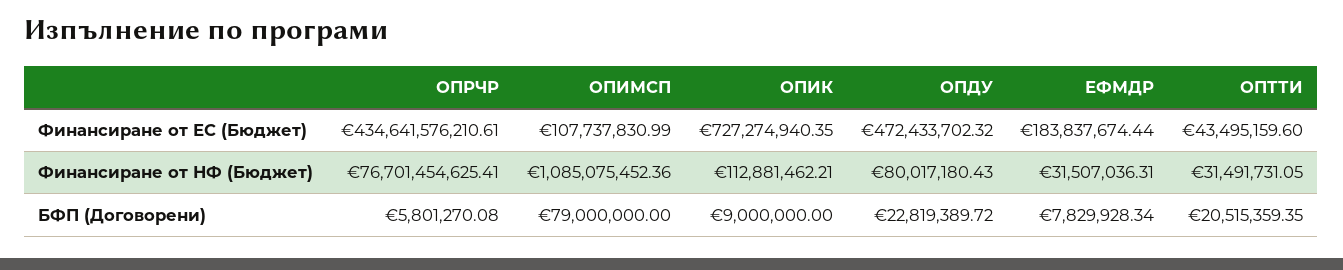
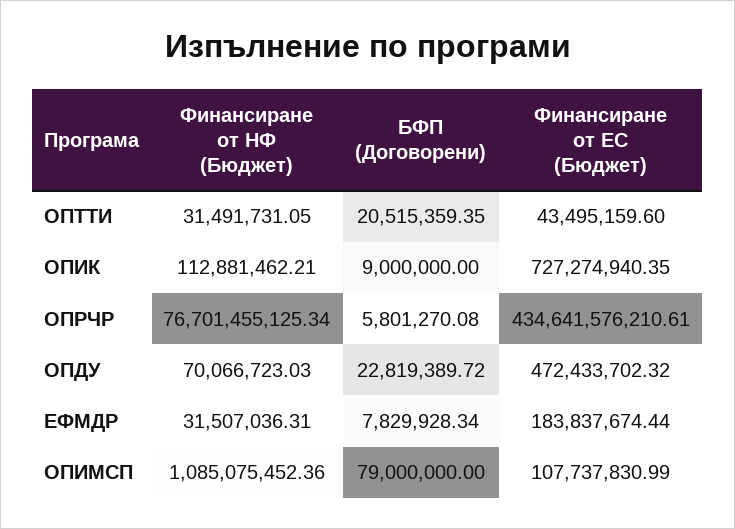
  {
    "ОПРЧР": {
      "Финансиране от ЕС (Бюджет)": 434641576210.61,
-     "Финансиране от НФ (Бюджет)": 76701454625.41,
+     "Финансиране от НФ (Бюджет)": 76701455125.34,
      "БФП (Договорени)": 5801270.08
    },
    "ОПИМСП": {
      "Финансиране от ЕС (Бюджет)": 107737830.99,
      "Финансиране от НФ (Бюджет)": 1085075452.36,
      "БФП (Договорени)": 79000000
    },
    "ОПИК": {
      "Финансиране от ЕС (Бюджет)": 727274940.35,
      "Финансиране от НФ (Бюджет)": 112881462.21,
      "БФП (Договорени)": 9000000
    },
    "ОПДУ": {
      "Финансиране от ЕС (Бюджет)": 472433702.32,
-     "Финансиране от НФ (Бюджет)": 80017180.43,
+     "Финансиране от НФ (Бюджет)": 70066723.03,
      "БФП (Договорени)": 22819389.72
    },
    "ЕФМДР": {
      "Финансиране от ЕС (Бюджет)": 183837674.44,
      "Финансиране от НФ (Бюджет)": 31507036.31,
      "БФП (Договорени)": 7829928.34
    },
    "ОПТТИ": {
      "Финансиране от ЕС (Бюджет)": 43495159.6,
      "Финансиране от НФ (Бюджет)": 31491731.05,
      "БФП (Договорени)": 20515359.35
    }
  }

